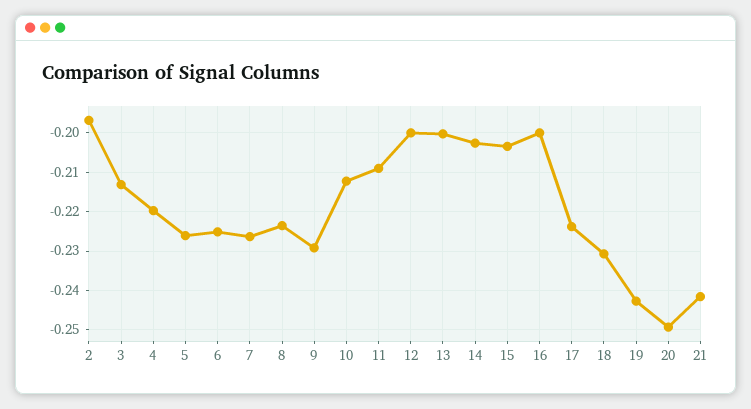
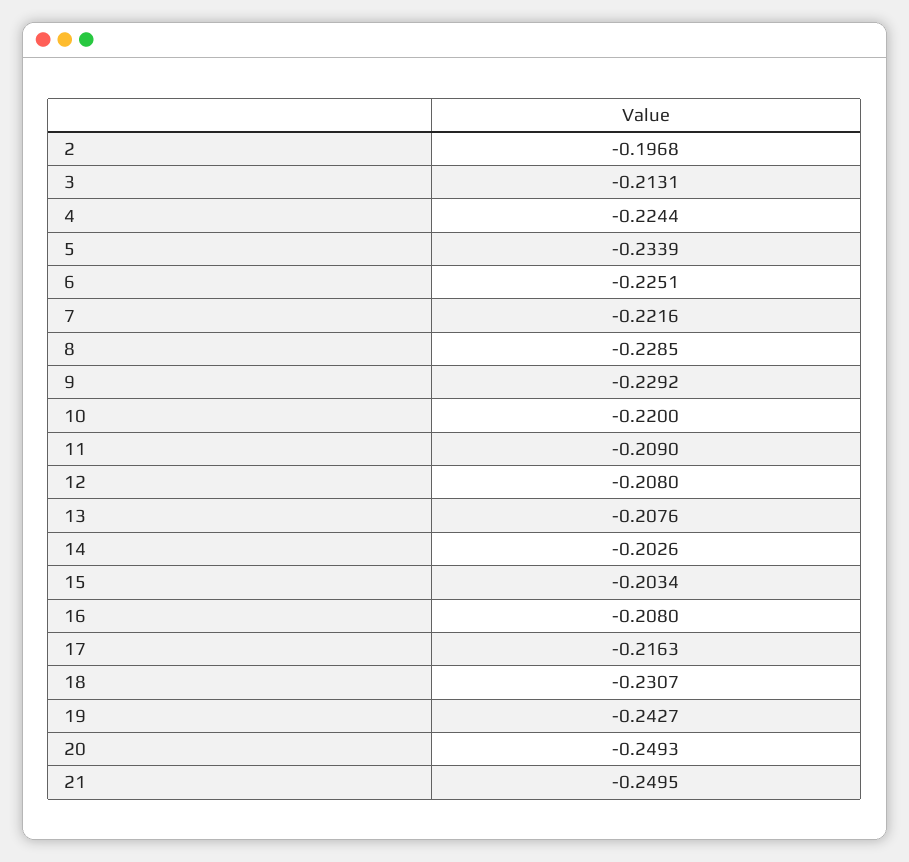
  {
    "2": -0.1968,
    "3": -0.2131,
-   "4": -0.22,
+   "4": -0.2244,
-   "5": -0.226,
+   "5": -0.2339,
    "6": -0.2251,
-   "7": -0.226,
+   "7": -0.2216,
-   "8": -0.224,
+   "8": -0.2285,
    "9": -0.2292,
-   "10": -0.212,
+   "10": -0.22,
    "11": -0.209,
-   "12": -0.2,
+   "12": -0.208,
-   "13": -0.2,
+   "13": -0.2076,
    "14": -0.2026,
    "15": -0.2034,
-   "16": -0.2,
+   "16": -0.208,
-   "17": -0.224,
+   "17": -0.2163,
    "18": -0.2307,
    "19": -0.2427,
    "20": -0.2493,
-   "21": -0.242
+   "21": -0.2495
  }

